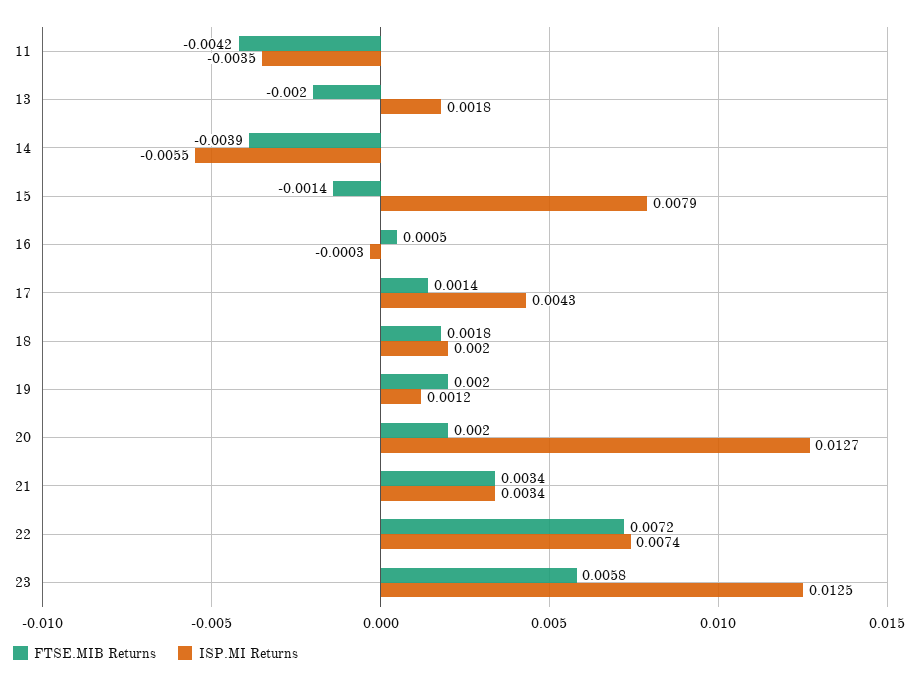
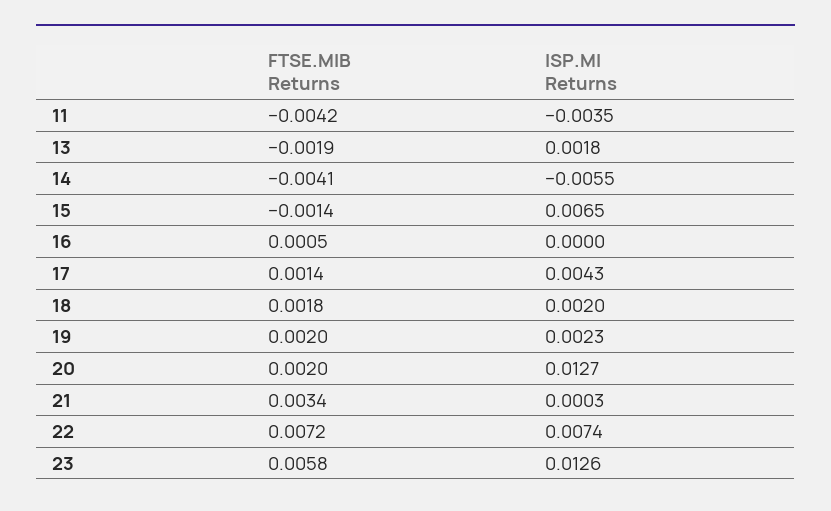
  {
    "FTSE.MIB Returns": {
      "11": -0.0042,
-     "13": -0.002,
+     "13": -0.0019,
-     "14": -0.0039,
+     "14": -0.0041,
      "15": -0.0014,
      "16": 0.0005,
      "17": 0.0014,
      "18": 0.0018,
      "19": 0.002,
      "20": 0.002,
      "21": 0.0034,
      "22": 0.0072,
      "23": 0.0058
    },
    "ISP.MI Returns": {
      "11": -0.0035,
      "13": 0.0018,
      "14": -0.0055,
-     "15": 0.0079,
+     "15": 0.0065,
-     "16": -0.0003,
+     "16": 0,
      "17": 0.0043,
      "18": 0.002,
-     "19": 0.0012,
+     "19": 0.0023,
      "20": 0.0127,
-     "21": 0.0034,
+     "21": 0.0003,
      "22": 0.0074,
-     "23": 0.0125
+     "23": 0.0126
    }
  }

